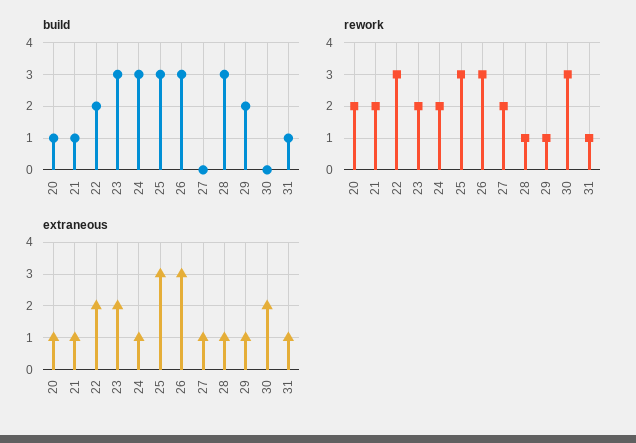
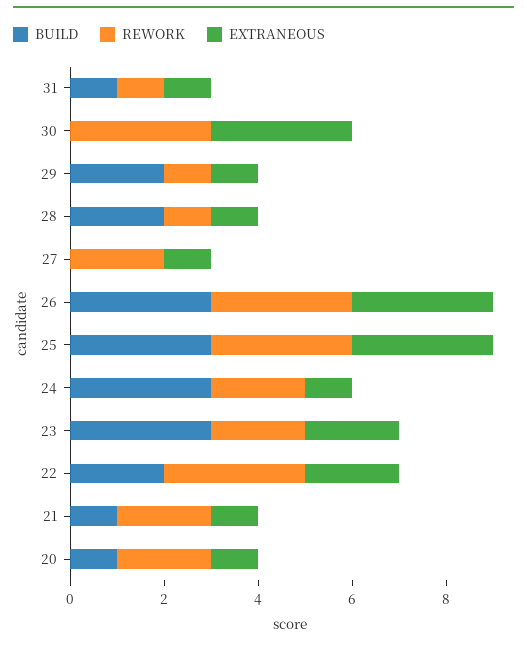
  {
    "build": {
      "20": 1,
      "21": 1,
      "22": 2,
      "23": 3,
      "24": 3,
      "25": 3,
      "26": 3,
      "27": 0,
-     "28": 3,
+     "28": 2,
      "29": 2,
      "30": 0,
      "31": 1
    },
    "rework": {
      "20": 2,
      "21": 2,
      "22": 3,
      "23": 2,
      "24": 2,
      "25": 3,
      "26": 3,
      "27": 2,
      "28": 1,
      "29": 1,
      "30": 3,
      "31": 1
    },
    "extraneous": {
      "20": 1,
      "21": 1,
      "22": 2,
      "23": 2,
      "24": 1,
      "25": 3,
      "26": 3,
      "27": 1,
      "28": 1,
      "29": 1,
-     "30": 2,
+     "30": 3,
      "31": 1
    }
  }

